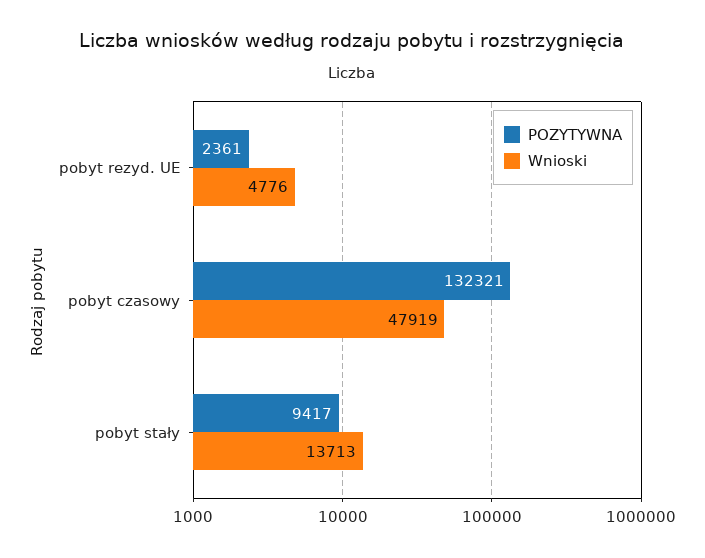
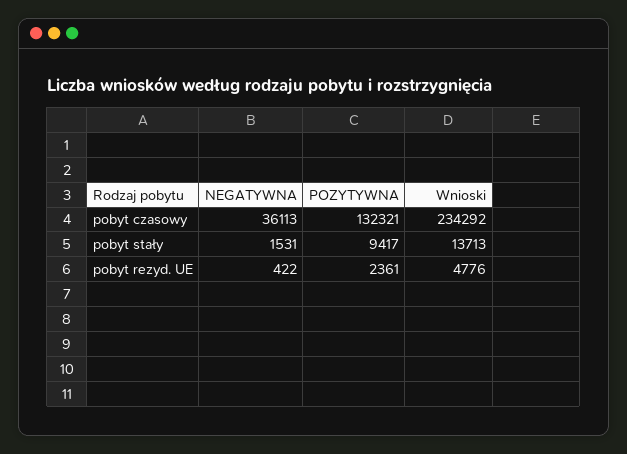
  {
    "POZYTYWNA": {
      "pobyt rezyd. UE": 2361,
      "pobyt czasowy": 132321,
      "pobyt stały": 9417
    },
    "Wnioski": {
      "pobyt rezyd. UE": 4776,
-     "pobyt czasowy": 47919,
+     "pobyt czasowy": 234292,
      "pobyt stały": 13713
-   }
+   },
+   "NEGATYWNA": {
+     "pobyt czasowy": 36113,
+     "pobyt stały": 1531,
+     "pobyt rezyd. UE": 422
+   }
  }

